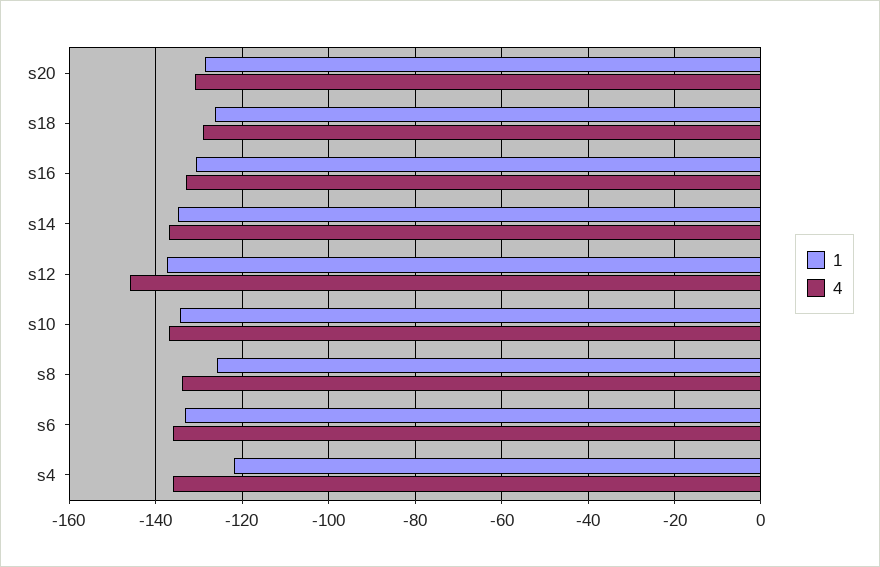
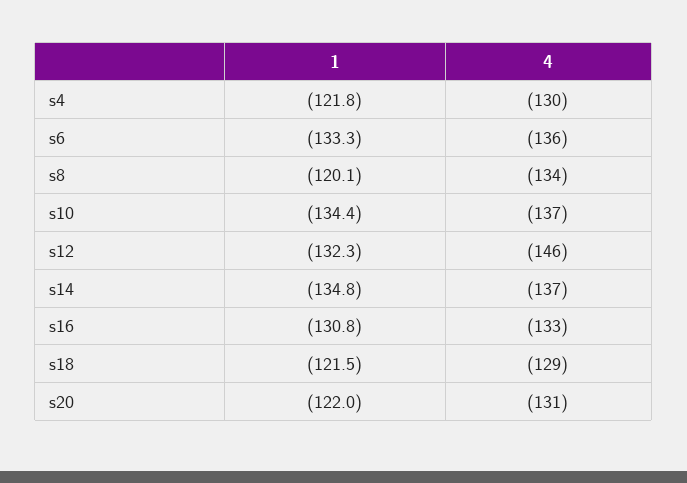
  {
    "1": {
-     "s20": -128,
+     "s20": -122,
-     "s18": -126,
+     "s18": -121.5,
      "s16": -130.8,
      "s14": -134.8,
-     "s12": -138,
+     "s12": -132.3,
      "s10": -134.4,
-     "s8": -126,
+     "s8": -120.1,
      "s6": -133.3,
      "s4": -121.8
    },
    "4": {
      "s20": -131,
      "s18": -129,
      "s16": -133,
      "s14": -137,
      "s12": -146,
      "s10": -137,
      "s8": -134,
      "s6": -136,
-     "s4": -136
+     "s4": -130
    }
  }

